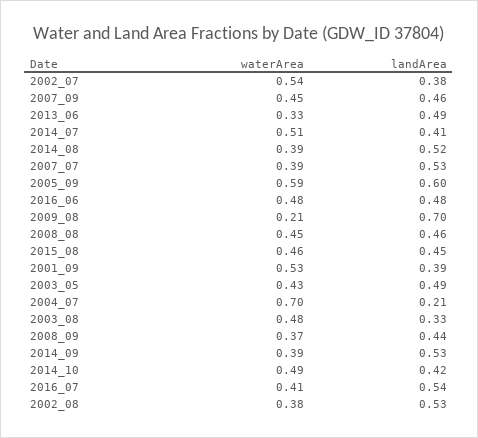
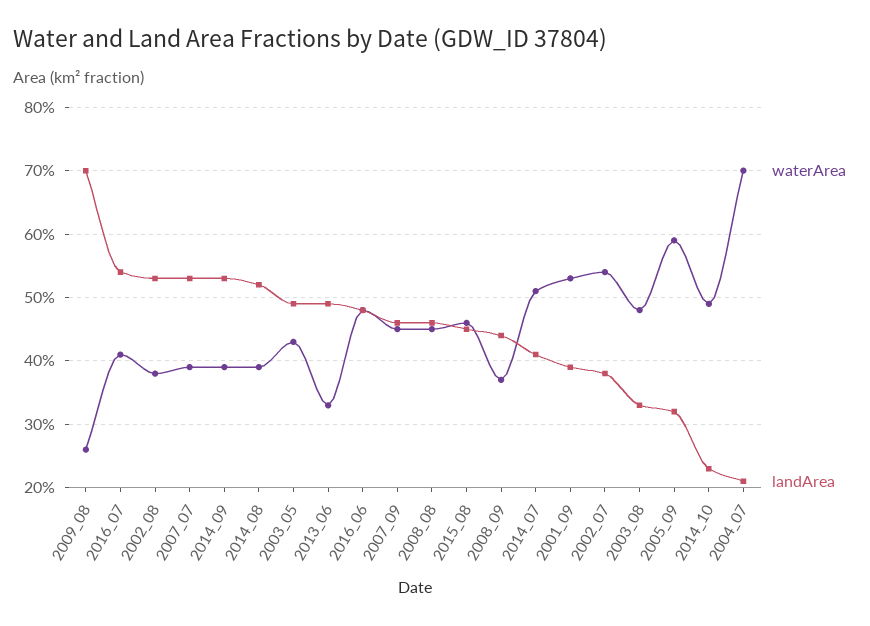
  {
    "waterArea": {
      "2002_07": 0.54,
      "2007_09": 0.45,
      "2013_06": 0.33,
      "2014_07": 0.51,
      "2014_08": 0.39,
      "2007_07": 0.39,
      "2005_09": 0.59,
      "2016_06": 0.48,
-     "2009_08": 0.21,
+     "2009_08": 0.26,
      "2008_08": 0.45,
      "2015_08": 0.46,
      "2001_09": 0.53,
      "2003_05": 0.43,
      "2004_07": 0.7,
      "2003_08": 0.48,
      "2008_09": 0.37,
      "2014_09": 0.39,
      "2014_10": 0.49,
      "2016_07": 0.41,
      "2002_08": 0.38
    },
    "landArea": {
      "2002_07": 0.38,
      "2007_09": 0.46,
      "2013_06": 0.49,
      "2014_07": 0.41,
      "2014_08": 0.52,
      "2007_07": 0.53,
-     "2005_09": 0.6,
+     "2005_09": 0.32,
      "2016_06": 0.48,
      "2009_08": 0.7,
      "2008_08": 0.46,
      "2015_08": 0.45,
      "2001_09": 0.39,
      "2003_05": 0.49,
      "2004_07": 0.21,
      "2003_08": 0.33,
      "2008_09": 0.44,
      "2014_09": 0.53,
-     "2014_10": 0.42,
+     "2014_10": 0.23,
      "2016_07": 0.54,
      "2002_08": 0.53
    }
  }

